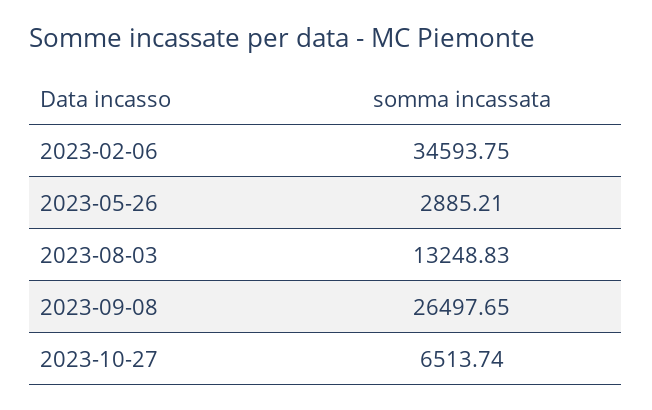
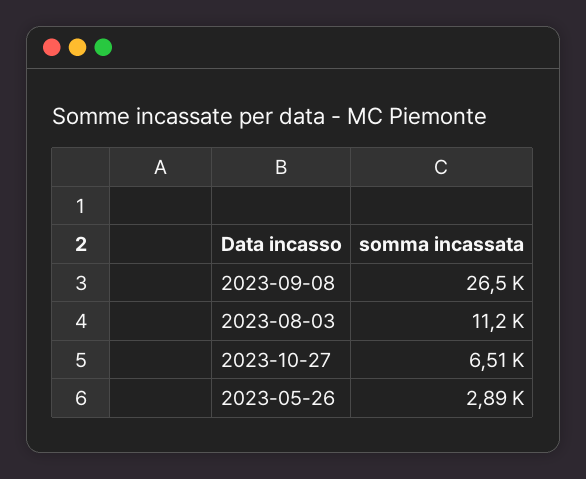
  {
-   "2023-02-06": 34593.75,
    "2023-05-26": 2885.21,
-   "2023-08-03": 13248.83,
+   "2023-08-03": 11200,
    "2023-09-08": 26497.65,
    "2023-10-27": 6513.74
  }

